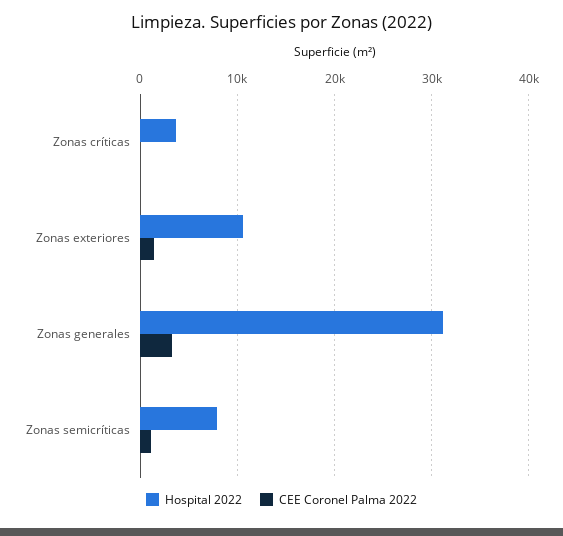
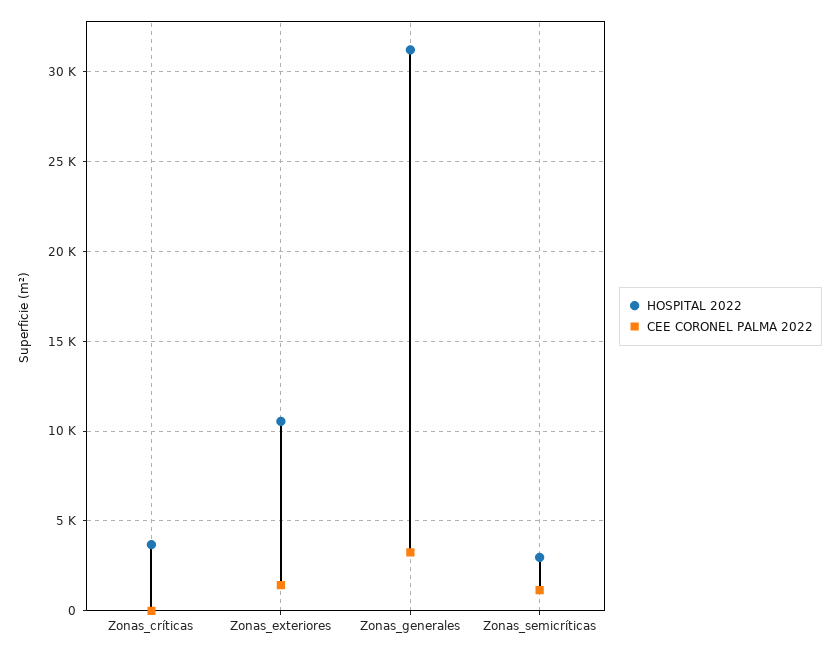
  {
    "Hospital 2022": {
      "Zonas críticas": 3500,
      "Zonas exteriores": 10500,
      "Zonas generales": 31000,
-     "Zonas semicríticas": 8000
+     "Zonas semicríticas": 3000
    },
    "CEE Coronel Palma 2022": {
      "Zonas críticas": 0,
      "Zonas exteriores": 1500,
      "Zonas generales": 3500,
      "Zonas semicríticas": 1000
    }
  }

